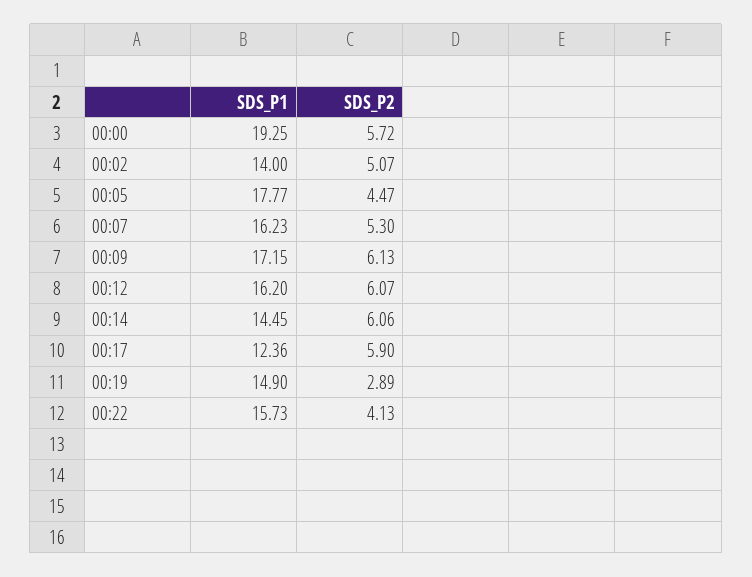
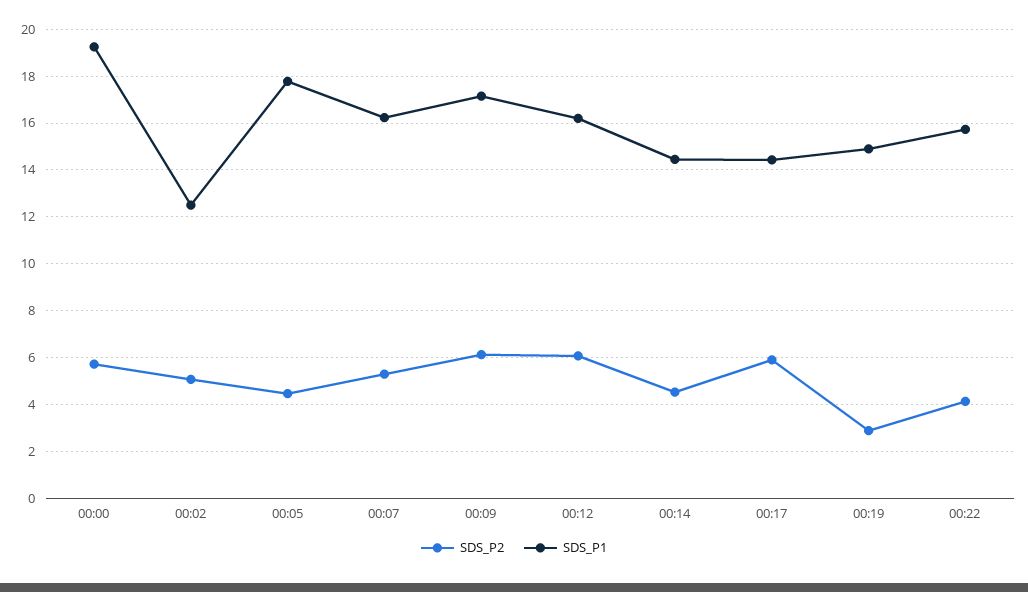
  {
    "SDS_P1": {
      "00:00": 19.25,
-     "00:02": 14,
+     "00:02": 12.5,
      "00:05": 17.77,
      "00:07": 16.23,
      "00:09": 17.15,
      "00:12": 16.2,
      "00:14": 14.45,
-     "00:17": 12.36,
+     "00:17": 14.5,
      "00:19": 14.9,
      "00:22": 15.73
    },
    "SDS_P2": {
      "00:00": 5.72,
      "00:02": 5.07,
      "00:05": 4.47,
      "00:07": 5.3,
      "00:09": 6.13,
      "00:12": 6.07,
-     "00:14": 6.06,
+     "00:14": 4.5,
      "00:17": 5.9,
      "00:19": 2.89,
      "00:22": 4.13
    }
  }

